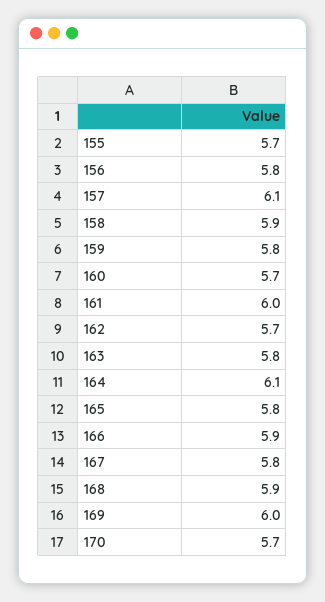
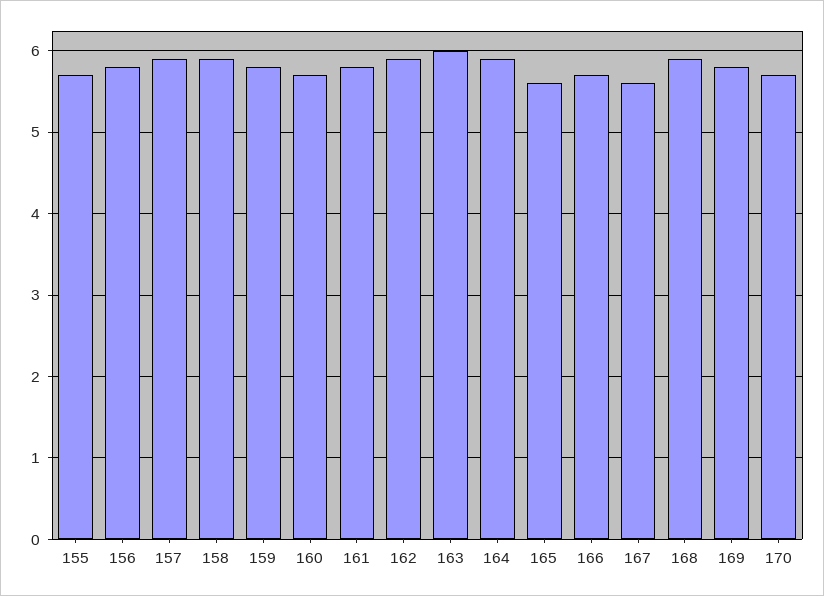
  {
    "155": 5.7,
    "156": 5.8,
-   "157": 6.1,
+   "157": 5.9,
    "158": 5.9,
    "159": 5.8,
    "160": 5.7,
-   "161": 6,
+   "161": 5.8,
-   "162": 5.7,
+   "162": 5.9,
-   "163": 5.8,
+   "163": 6,
-   "164": 6.1,
+   "164": 5.9,
-   "165": 5.8,
+   "165": 5.6,
-   "166": 5.9,
+   "166": 5.7,
-   "167": 5.8,
+   "167": 5.6,
    "168": 5.9,
-   "169": 6,
+   "169": 5.8,
    "170": 5.7
  }

